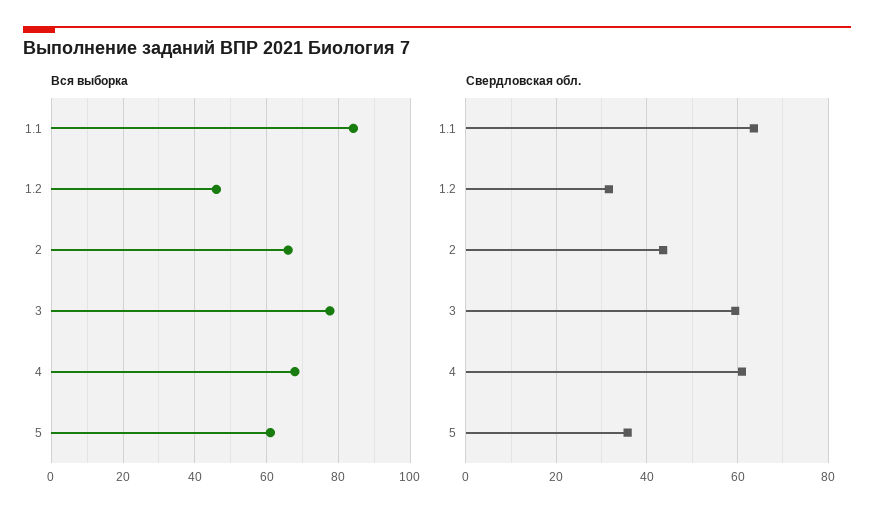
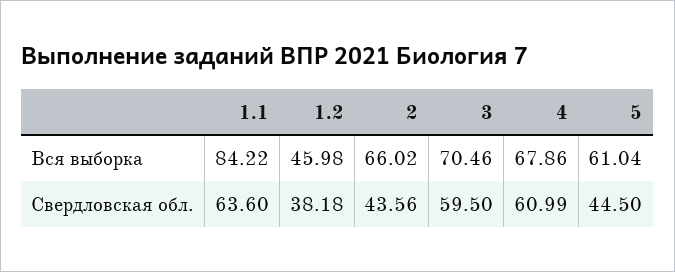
  {
    "Вся выборка": {
      "1.1": 84.22,
      "1.2": 45.98,
      "2": 66.02,
-     "3": 78,
+     "3": 70.46,
      "4": 67.86,
      "5": 61.04
    },
    "Свердловская обл.": {
      "1.1": 63.6,
-     "1.2": 32,
+     "1.2": 38.18,
      "2": 43.56,
      "3": 59.5,
      "4": 60.99,
-     "5": 36
+     "5": 44.5
    }
  }

